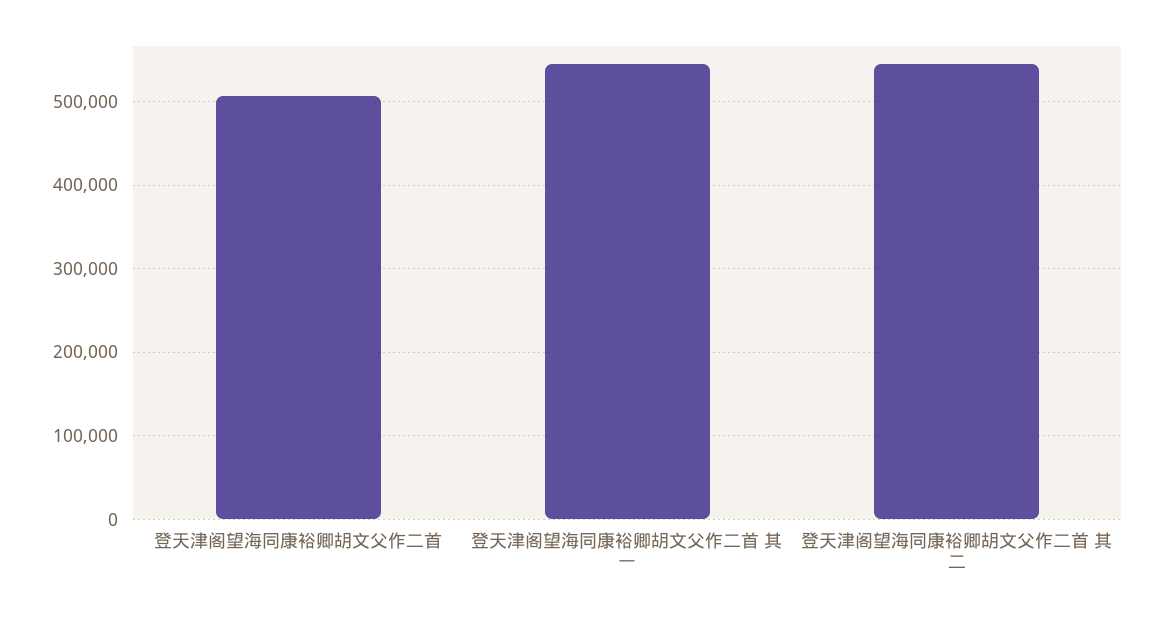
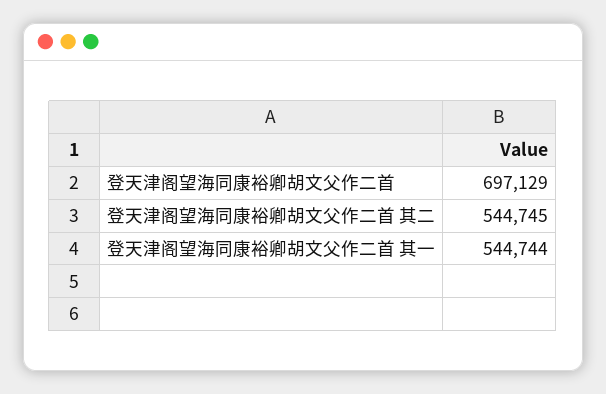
  {
-   "登天津阁望海同康裕卿胡文父作二首": 510000,
+   "登天津阁望海同康裕卿胡文父作二首": 697129,
    "登天津阁望海同康裕卿胡文父作二首 其一": 544744,
    "登天津阁望海同康裕卿胡文父作二首 其二": 544745
  }

